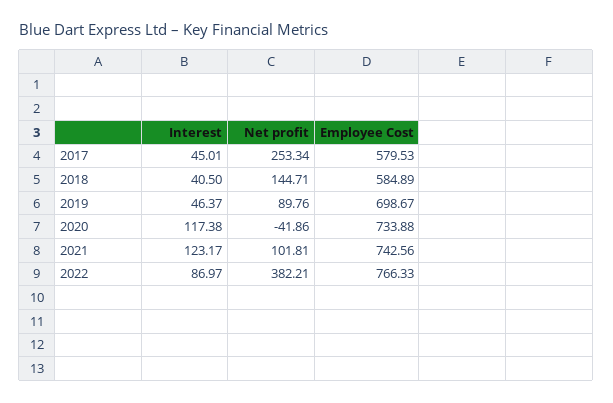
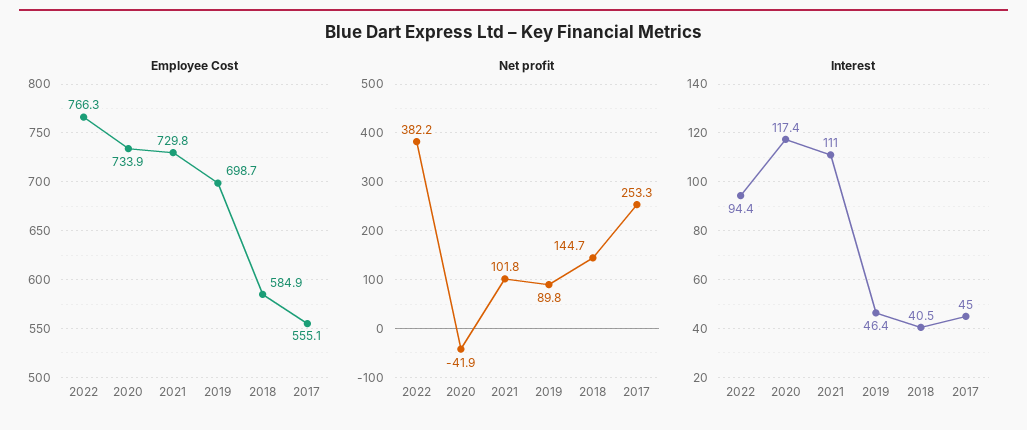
  {
    "Interest": {
      "2017": 45.01,
      "2018": 40.5,
      "2019": 46.37,
      "2020": 117.38,
-     "2021": 123.17,
+     "2021": 111,
-     "2022": 86.97
+     "2022": 94.4
    },
    "Net profit": {
      "2017": 253.34,
      "2018": 144.71,
      "2019": 89.76,
      "2020": -41.86,
      "2021": 101.81,
      "2022": 382.21
    },
    "Employee Cost": {
-     "2017": 579.53,
+     "2017": 555.1,
      "2018": 584.89,
      "2019": 698.67,
      "2020": 733.88,
-     "2021": 742.56,
+     "2021": 729.8,
      "2022": 766.33
    }
  }

